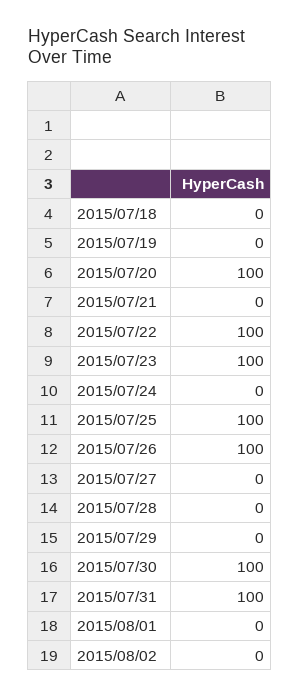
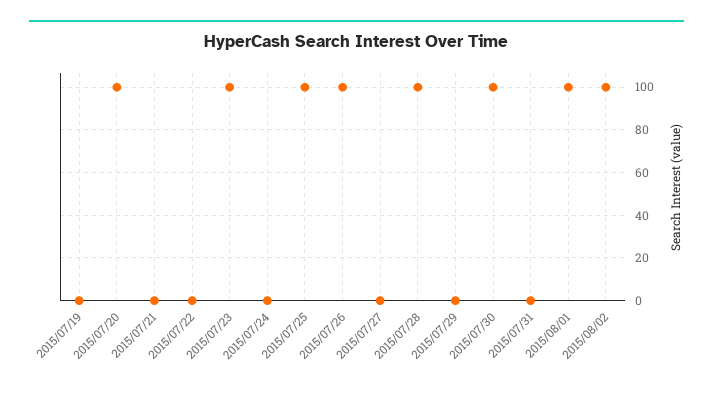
  {
-   "2015/07/18": 0,
    "2015/07/19": 0,
    "2015/07/20": 100,
    "2015/07/21": 0,
-   "2015/07/22": 100,
+   "2015/07/22": 0,
    "2015/07/23": 100,
    "2015/07/24": 0,
    "2015/07/25": 100,
    "2015/07/26": 100,
    "2015/07/27": 0,
-   "2015/07/28": 0,
+   "2015/07/28": 100,
    "2015/07/29": 0,
    "2015/07/30": 100,
-   "2015/07/31": 100,
+   "2015/07/31": 0,
-   "2015/08/01": 0,
+   "2015/08/01": 100,
-   "2015/08/02": 0
+   "2015/08/02": 100
  }

